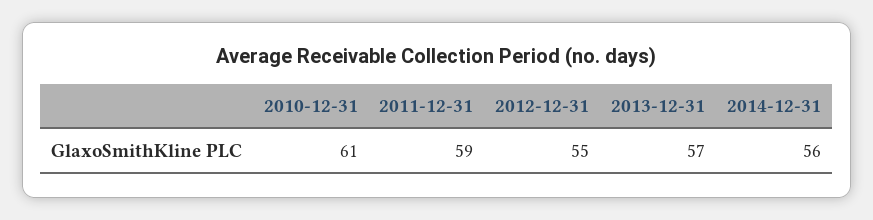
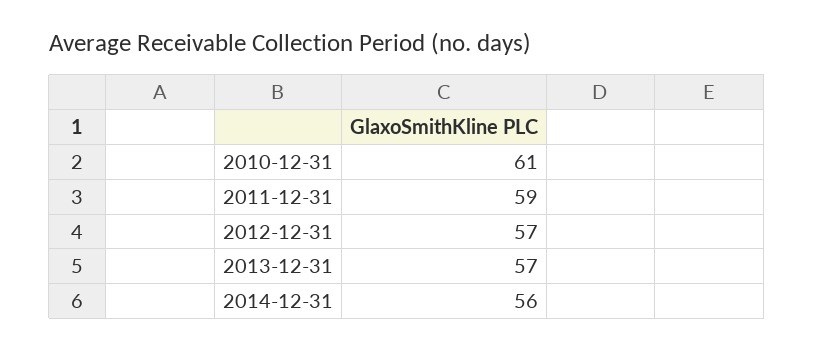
  {
    "2010-12-31": 61,
    "2011-12-31": 59,
-   "2012-12-31": 55,
+   "2012-12-31": 57,
    "2013-12-31": 57,
    "2014-12-31": 56
  }

